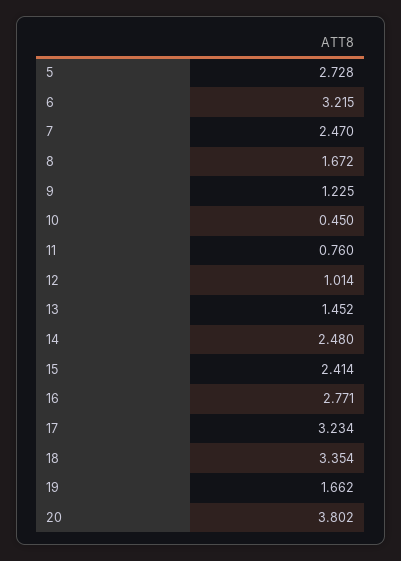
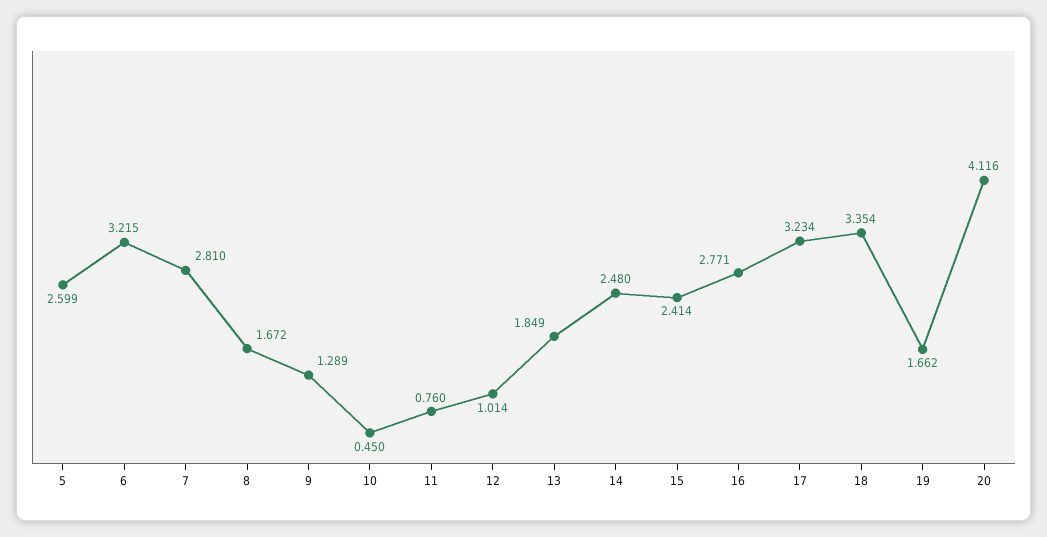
  {
-   "5": 2.728,
+   "5": 2.599,
    "6": 3.215,
-   "7": 2.47,
+   "7": 2.81,
    "8": 1.672,
-   "9": 1.225,
+   "9": 1.289,
    "10": 0.45,
    "11": 0.76,
    "12": 1.014,
-   "13": 1.452,
+   "13": 1.849,
    "14": 2.48,
    "15": 2.414,
    "16": 2.771,
    "17": 3.234,
    "18": 3.354,
    "19": 1.662,
-   "20": 3.802
+   "20": 4.116
  }

